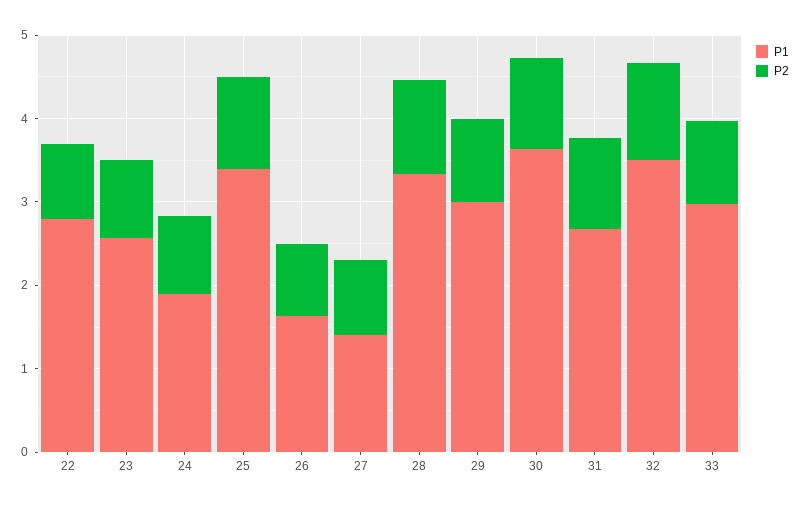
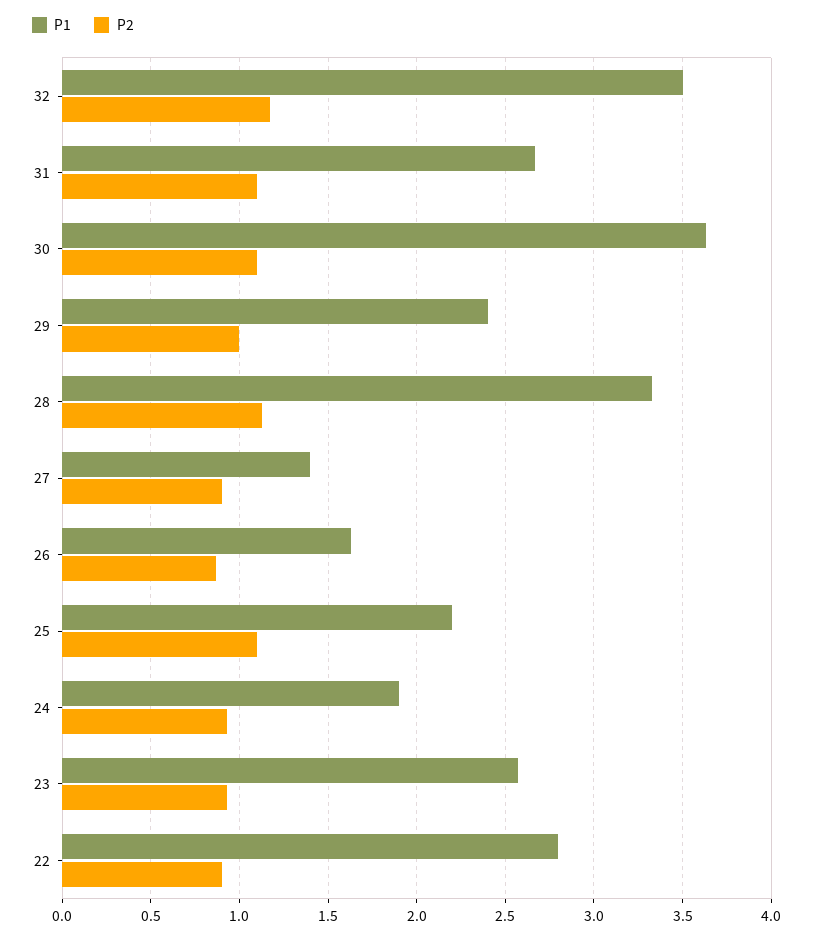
  {
    "P1": {
      "22": 2.8,
      "23": 2.55,
      "24": 1.9,
-     "25": 3.4,
+     "25": 2.2,
      "26": 1.65,
      "27": 1.4,
      "28": 3.35,
-     "29": 3,
+     "29": 2.4,
      "30": 3.65,
      "31": 2.65,
-     "32": 3.5,
+     "32": 3.5
-     "33": 3
    },
    "P2": {
      "22": 0.9,
      "23": 0.95,
      "24": 0.95,
      "25": 1.1,
      "26": 0.85,
      "27": 0.9,
      "28": 1.15,
      "29": 1,
      "30": 1.1,
      "31": 1.1,
-     "32": 1.15,
+     "32": 1.15
-     "33": 1
    }
  }

